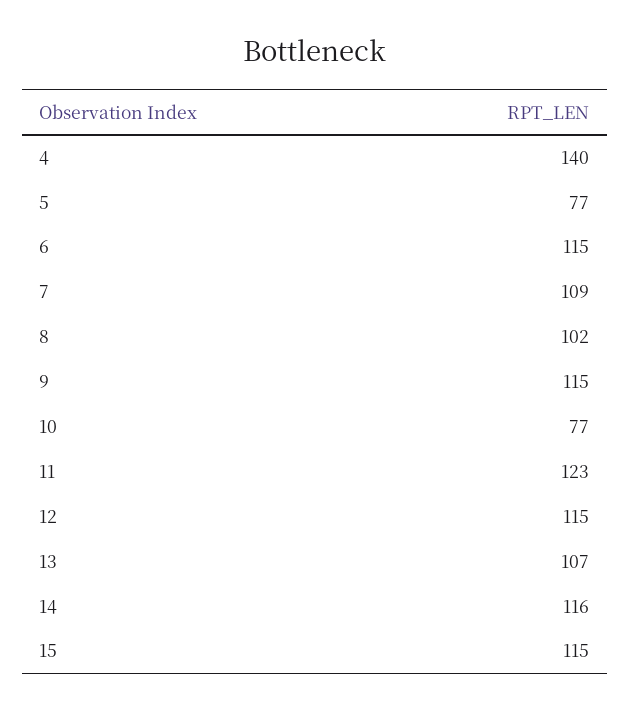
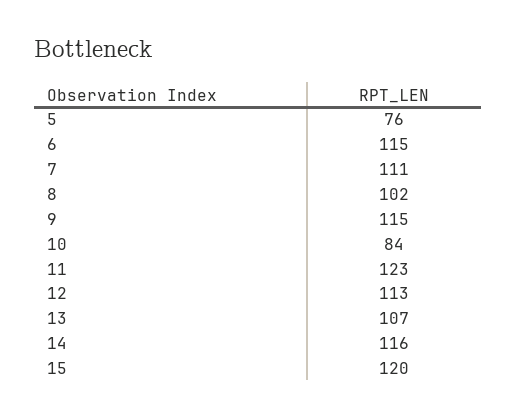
  {
-   "4": 140,
-   "5": 77,
+   "5": 76,
    "6": 115,
-   "7": 109,
+   "7": 111,
    "8": 102,
    "9": 115,
-   "10": 77,
+   "10": 84,
    "11": 123,
-   "12": 115,
+   "12": 113,
    "13": 107,
    "14": 116,
-   "15": 115
+   "15": 120
  }

